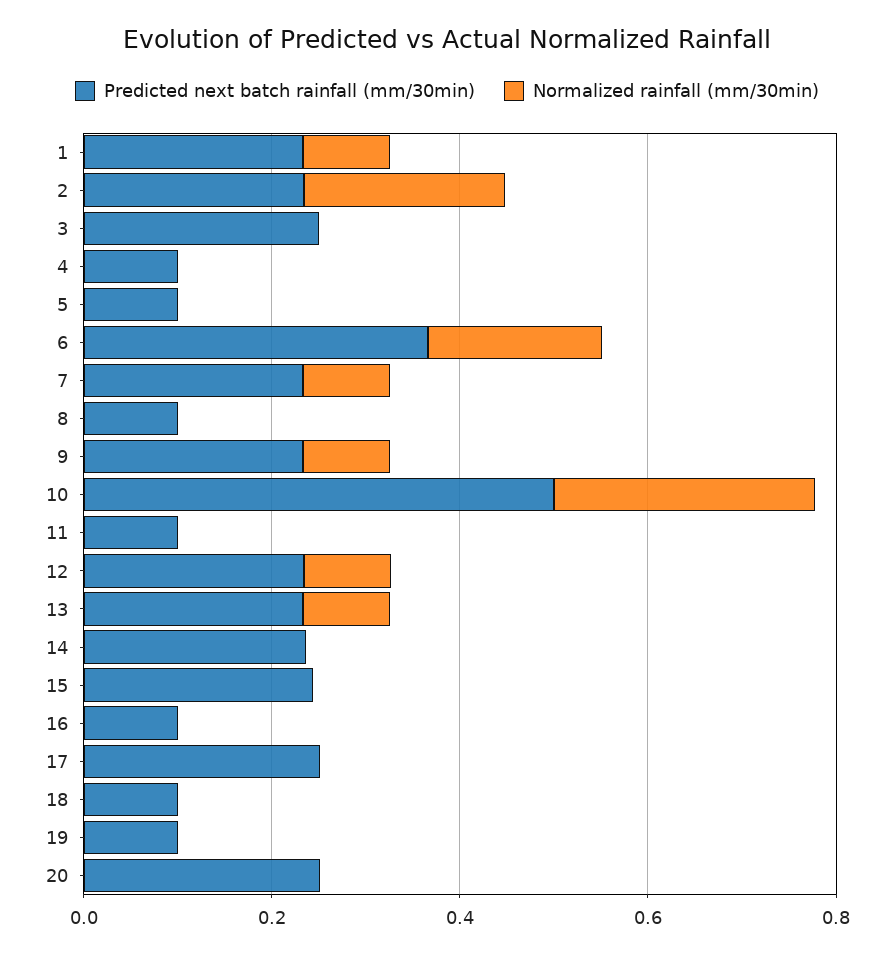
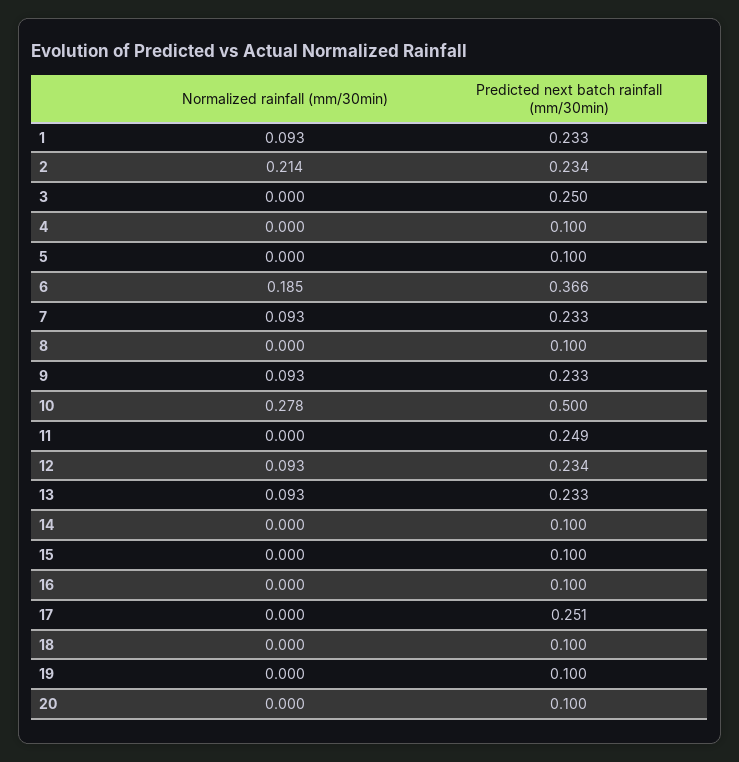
  {
    "Predicted next batch rainfall (mm/30min)": {
      "1": 0.233,
      "2": 0.234,
      "3": 0.25,
      "4": 0.1,
      "5": 0.1,
      "6": 0.366,
      "7": 0.233,
      "8": 0.1,
      "9": 0.233,
      "10": 0.5,
-     "11": 0.1,
+     "11": 0.249,
      "12": 0.234,
      "13": 0.233,
-     "14": 0.25,
+     "14": 0.1,
-     "15": 0.25,
+     "15": 0.1,
      "16": 0.1,
      "17": 0.251,
      "18": 0.1,
      "19": 0.1,
-     "20": 0.25
+     "20": 0.1
    },
    "Normalized rainfall (mm/30min)": {
      "1": 0.093,
      "2": 0.214,
      "3": 0,
      "4": 0,
      "5": 0,
      "6": 0.185,
      "7": 0.093,
      "8": 0,
      "9": 0.093,
      "10": 0.278,
      "11": 0,
      "12": 0.093,
      "13": 0.093,
      "14": 0,
      "15": 0,
      "16": 0,
      "17": 0,
      "18": 0,
      "19": 0,
      "20": 0
    }
  }

